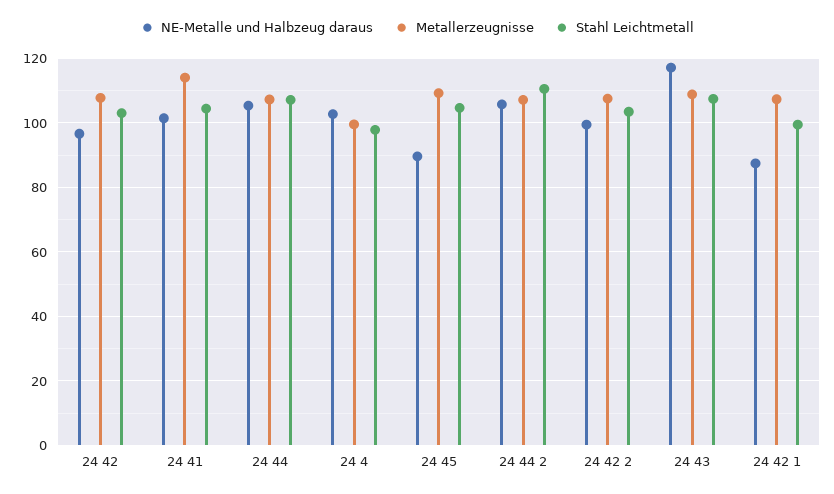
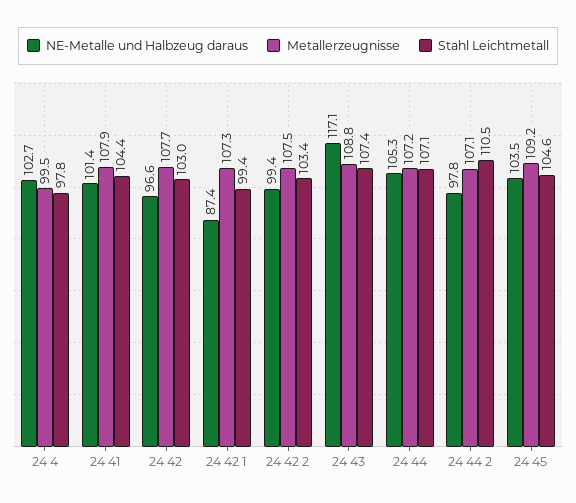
  {
    "NE-Metalle und Halbzeug daraus": {
      "24 42": 96.6,
      "24 41": 101.4,
      "24 44": 105.3,
      "24 4": 102.7,
-     "24 45": 90,
+     "24 45": 103.5,
-     "24 44 2": 106,
+     "24 44 2": 97.8,
      "24 42 2": 99.4,
      "24 43": 117.1,
      "24 42 1": 87.4
    },
    "Metallerzeugnisse": {
      "24 42": 107.7,
-     "24 41": 114,
+     "24 41": 107.9,
      "24 44": 107.2,
      "24 4": 99.5,
      "24 45": 109.2,
      "24 44 2": 107.1,
      "24 42 2": 107.5,
      "24 43": 108.8,
      "24 42 1": 107.3
    },
    "Stahl Leichtmetall": {
      "24 42": 103,
      "24 41": 104.4,
      "24 44": 107.1,
      "24 4": 97.8,
      "24 45": 104.6,
      "24 44 2": 110.5,
      "24 42 2": 103.4,
      "24 43": 107.4,
      "24 42 1": 99.4
    }
  }

